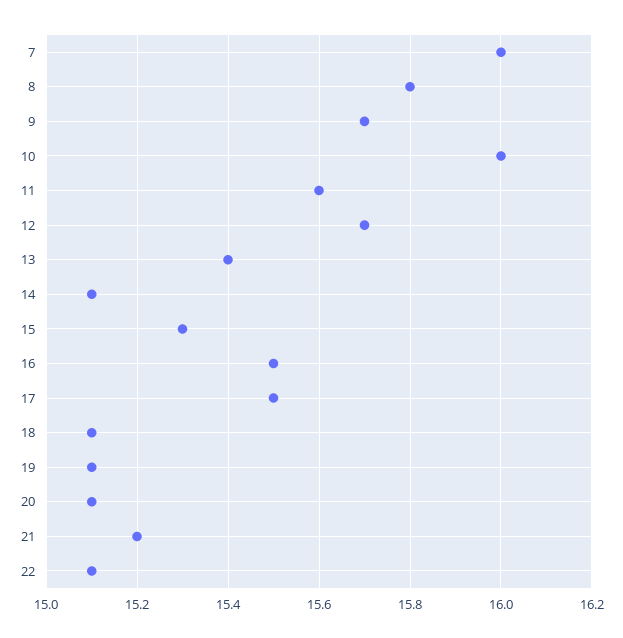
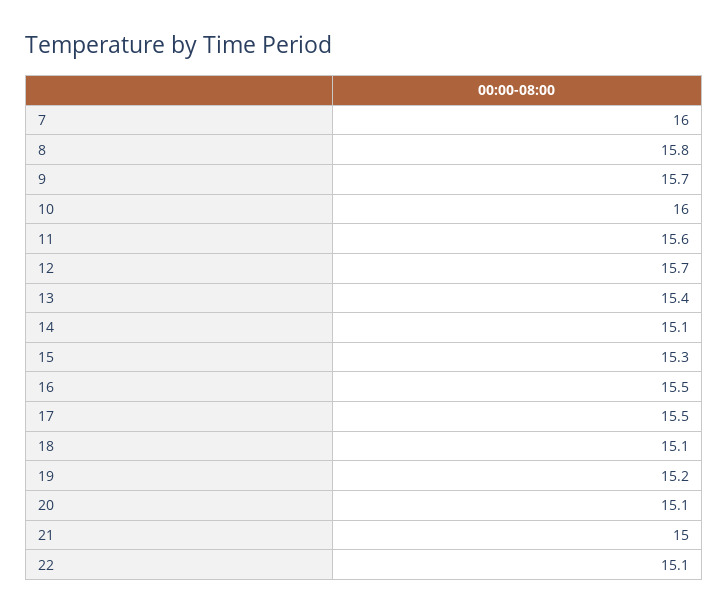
  {
    "7": 16,
    "8": 15.8,
    "9": 15.7,
    "10": 16,
    "11": 15.6,
    "12": 15.7,
    "13": 15.4,
    "14": 15.1,
    "15": 15.3,
    "16": 15.5,
    "17": 15.5,
    "18": 15.1,
-   "19": 15.1,
+   "19": 15.2,
    "20": 15.1,
-   "21": 15.2,
+   "21": 15,
    "22": 15.1
  }

